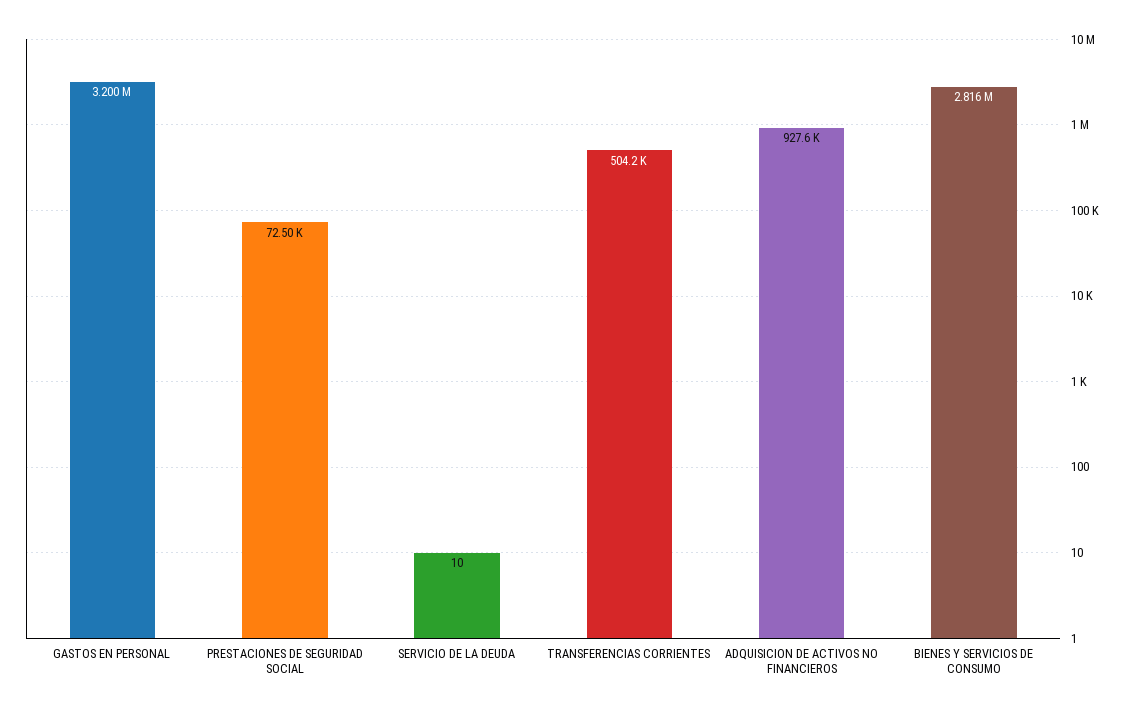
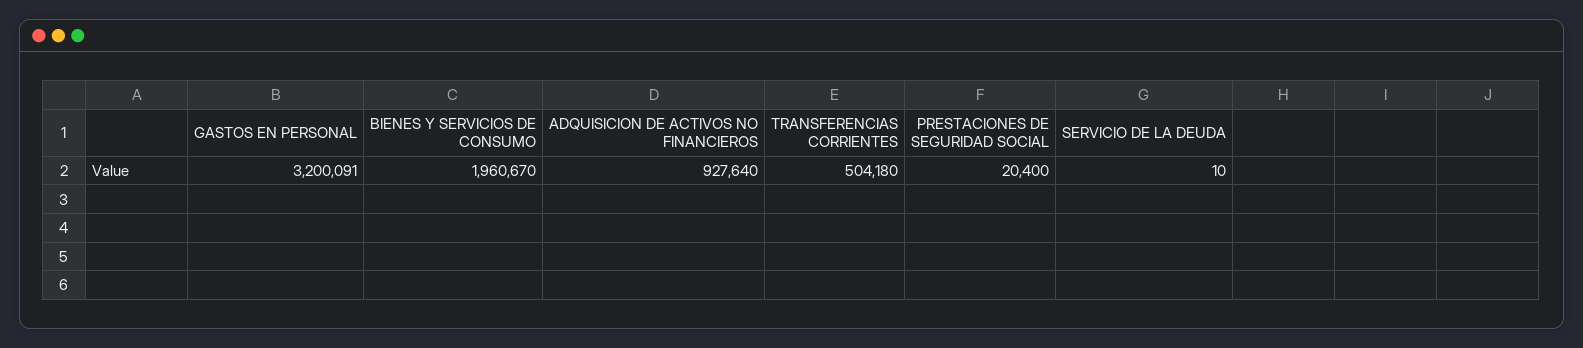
  {
    "GASTOS EN PERSONAL": 3200091,
-   "PRESTACIONES DE SEGURIDAD SOCIAL": 72500,
+   "PRESTACIONES DE SEGURIDAD SOCIAL": 20400,
    "SERVICIO DE LA DEUDA": 10,
    "TRANSFERENCIAS CORRIENTES": 504180,
    "ADQUISICION DE ACTIVOS NO FINANCIEROS": 927640,
-   "BIENES Y SERVICIOS DE CONSUMO": 2816000
+   "BIENES Y SERVICIOS DE CONSUMO": 1960670
  }

